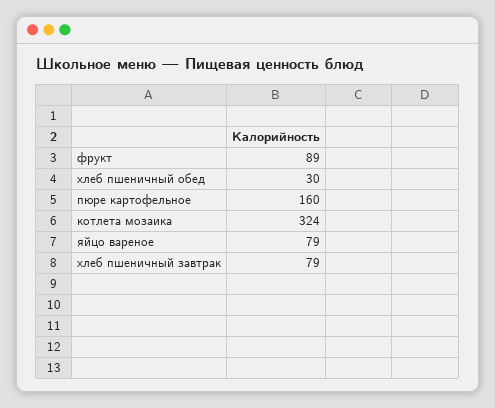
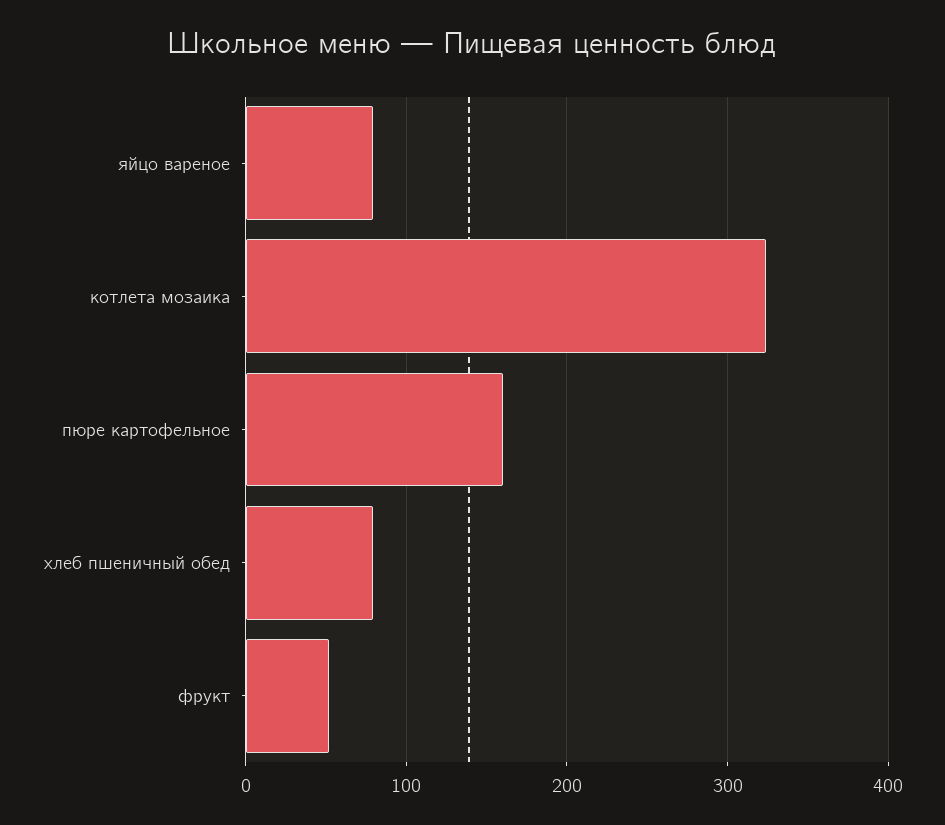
  {
-   "фрукт": 89,
+   "фрукт": 50,
-   "хлеб пшеничный обед": 30,
+   "хлеб пшеничный обед": 80,
    "пюре картофельное": 160,
    "котлета мозаика": 324,
-   "яйцо вареное": 79,
+   "яйцо вареное": 79
-   "хлеб пшеничный завтрак": 79
  }

